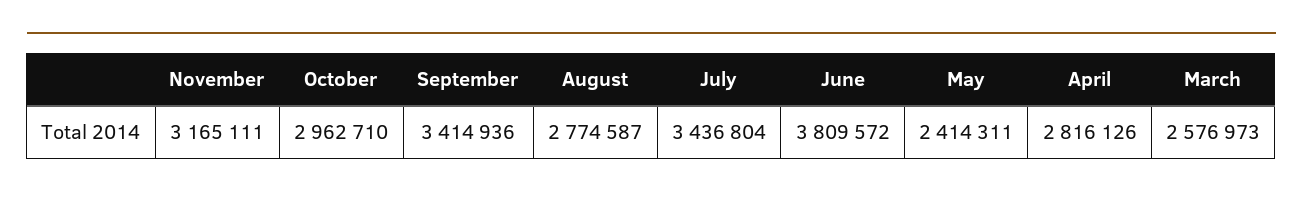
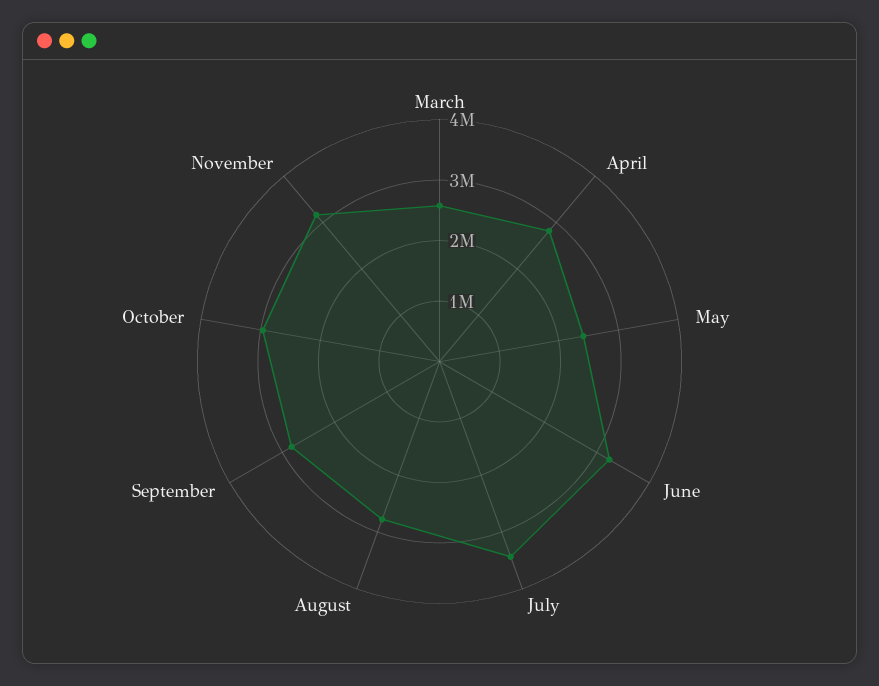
  {
    "November": 3165111,
    "October": 2962710,
-   "September": 3414936,
+   "September": 2800000,
    "August": 2774587,
    "July": 3436804,
-   "June": 3809572,
+   "June": 3200000,
    "May": 2414311,
    "April": 2816126,
    "March": 2576973
  }

